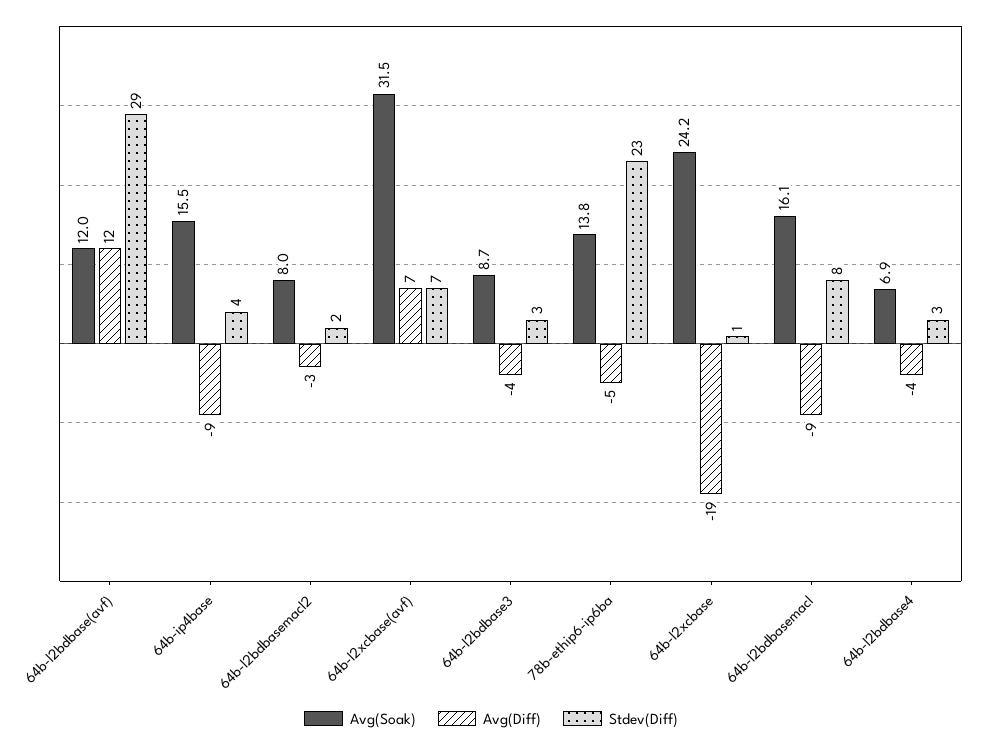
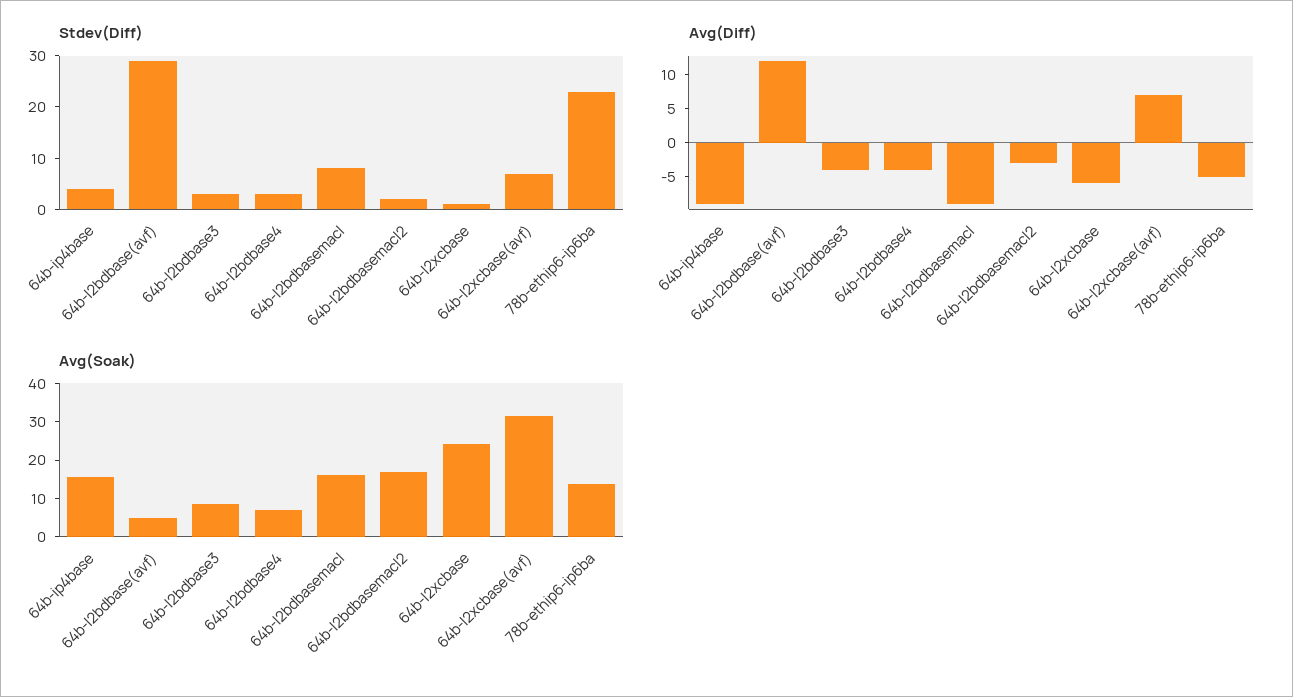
  {
    "Avg(Soak)": {
-     "64b-l2bdbase(avf)": 12,
+     "64b-l2bdbase(avf)": 5,
      "64b-ip4base": 15.5,
-     "64b-l2bdbasemacl2": 8,
+     "64b-l2bdbasemacl2": 17.5,
      "64b-l2xcbase(avf)": 31.5,
      "64b-l2bdbase3": 8.7,
      "78b-ethip6-ip6ba": 13.8,
      "64b-l2xcbase": 24.2,
      "64b-l2bdbasemacl": 16.1,
      "64b-l2bdbase4": 6.9
    },
    "Avg(Diff)": {
      "64b-l2bdbase(avf)": 12,
      "64b-ip4base": -9,
      "64b-l2bdbasemacl2": -3,
      "64b-l2xcbase(avf)": 7,
      "64b-l2bdbase3": -4,
      "78b-ethip6-ip6ba": -5,
-     "64b-l2xcbase": -19,
+     "64b-l2xcbase": -5,
      "64b-l2bdbasemacl": -9,
      "64b-l2bdbase4": -4
    },
    "Stdev(Diff)": {
      "64b-l2bdbase(avf)": 29,
      "64b-ip4base": 4,
      "64b-l2bdbasemacl2": 2,
      "64b-l2xcbase(avf)": 7,
      "64b-l2bdbase3": 3,
      "78b-ethip6-ip6ba": 23,
      "64b-l2xcbase": 1,
      "64b-l2bdbasemacl": 8,
      "64b-l2bdbase4": 3
    }
  }

